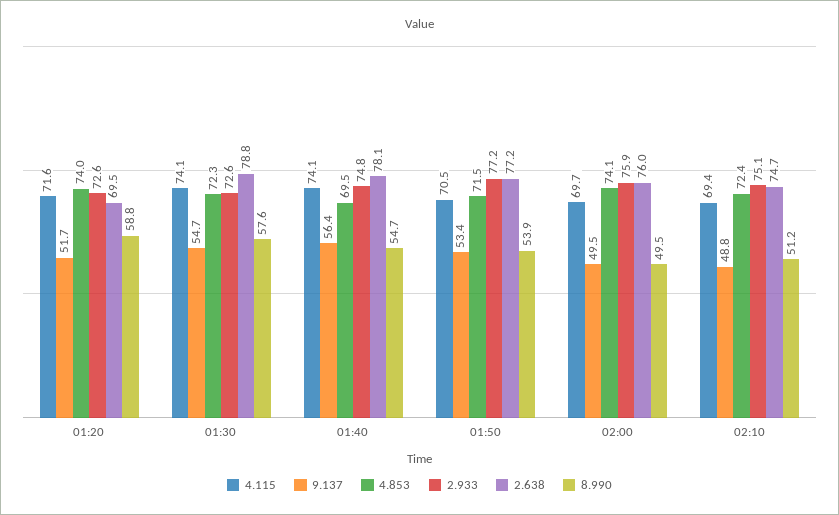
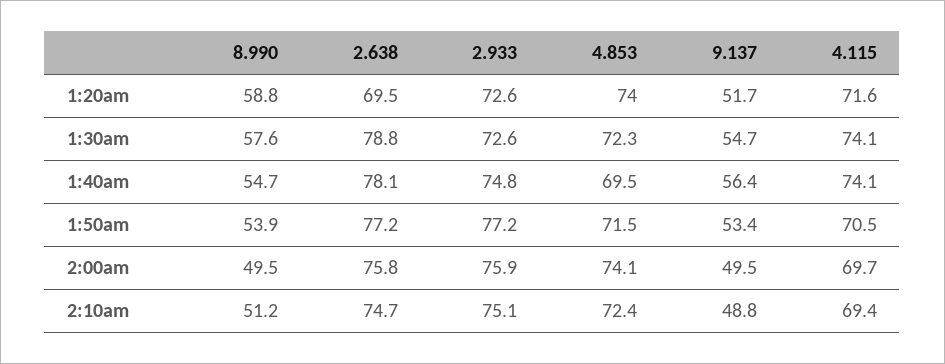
  {
    "4.115": {
      "01:20": 71.6,
      "01:30": 74.1,
      "01:40": 74.1,
      "01:50": 70.5,
      "02:00": 69.7,
      "02:10": 69.4
    },
    "9.137": {
      "01:20": 51.7,
      "01:30": 54.7,
      "01:40": 56.4,
      "01:50": 53.4,
      "02:00": 49.5,
      "02:10": 48.8
    },
    "4.853": {
      "01:20": 74,
      "01:30": 72.3,
      "01:40": 69.5,
      "01:50": 71.5,
      "02:00": 74.1,
      "02:10": 72.4
    },
    "2.933": {
      "01:20": 72.6,
      "01:30": 72.6,
      "01:40": 74.8,
      "01:50": 77.2,
      "02:00": 75.9,
      "02:10": 75.1
    },
    "2.638": {
      "01:20": 69.5,
      "01:30": 78.8,
      "01:40": 78.1,
      "01:50": 77.2,
-     "02:00": 76,
+     "02:00": 75.8,
      "02:10": 74.7
    },
    "8.990": {
      "01:20": 58.8,
      "01:30": 57.6,
      "01:40": 54.7,
      "01:50": 53.9,
      "02:00": 49.5,
      "02:10": 51.2
    }
  }

